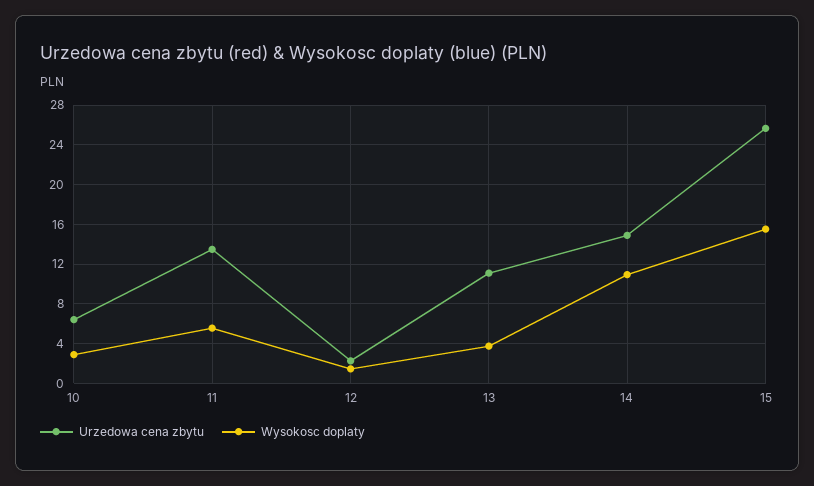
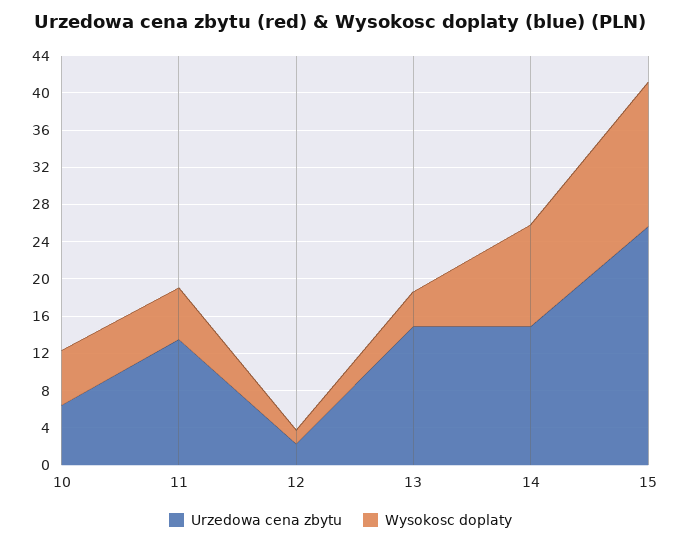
  {
    "Urzedowa cena zbytu": {
      "10": 6,
      "11": 14,
      "12": 2,
-     "13": 11,
+     "13": 15,
      "14": 15,
      "15": 26
    },
    "Wysokosc doplaty": {
-     "10": 3,
+     "10": 6,
      "11": 6,
      "12": 1,
      "13": 4,
      "14": 11,
      "15": 16
    }
  }

